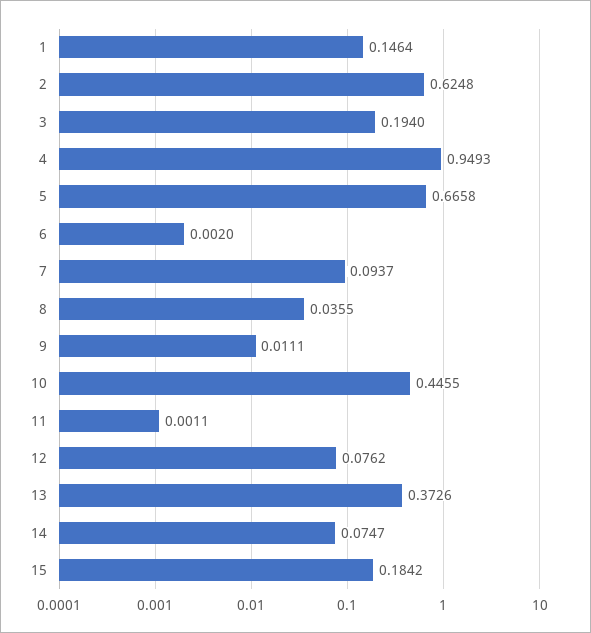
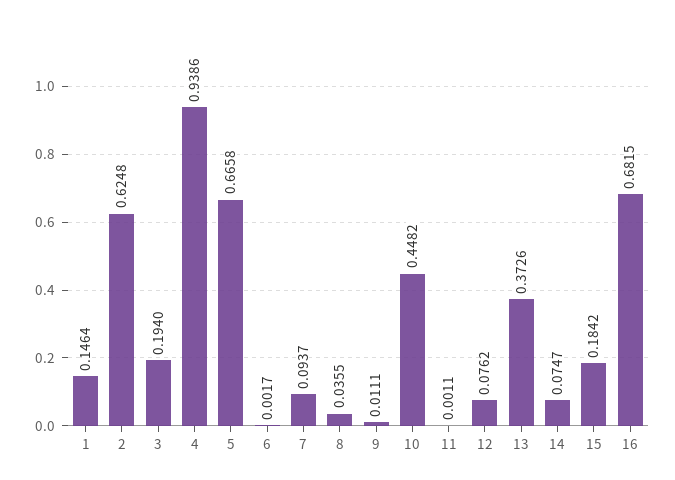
  {
    "1": 0.1464,
    "2": 0.6248,
    "3": 0.194,
-   "4": 0.9493,
+   "4": 0.9386,
    "5": 0.6658,
-   "6": 0.002,
+   "6": 0.0017,
    "7": 0.0937,
    "8": 0.0355,
    "9": 0.0111,
-   "10": 0.4455,
+   "10": 0.4482,
    "11": 0.0011,
    "12": 0.0762,
    "13": 0.3726,
    "14": 0.0747,
-   "15": 0.1842
+   "15": 0.1842,
+   "16": 0.6815
  }

